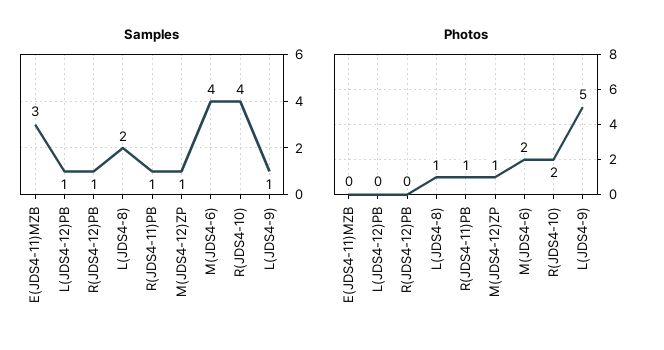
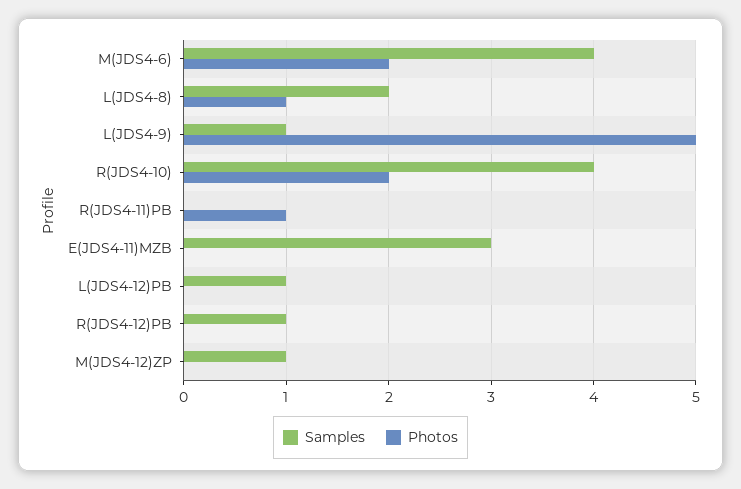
  {
    "Samples": {
      "E(JDS4-11)MZB": 3,
      "L(JDS4-12)PB": 1,
      "R(JDS4-12)PB": 1,
      "L(JDS4-8)": 2,
-     "R(JDS4-11)PB": 1,
+     "R(JDS4-11)PB": 0,
      "M(JDS4-12)ZP": 1,
      "M(JDS4-6)": 4,
      "R(JDS4-10)": 4,
      "L(JDS4-9)": 1
    },
    "Photos": {
      "E(JDS4-11)MZB": 0,
      "L(JDS4-12)PB": 0,
      "R(JDS4-12)PB": 0,
      "L(JDS4-8)": 1,
      "R(JDS4-11)PB": 1,
-     "M(JDS4-12)ZP": 1,
+     "M(JDS4-12)ZP": 0,
      "M(JDS4-6)": 2,
      "R(JDS4-10)": 2,
      "L(JDS4-9)": 5
    }
  }

